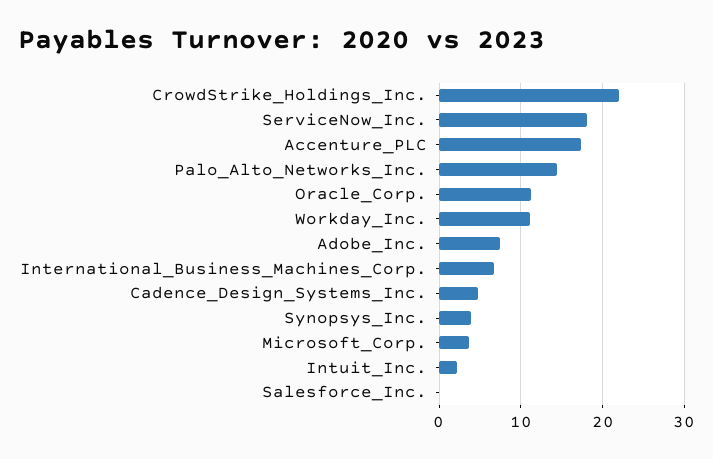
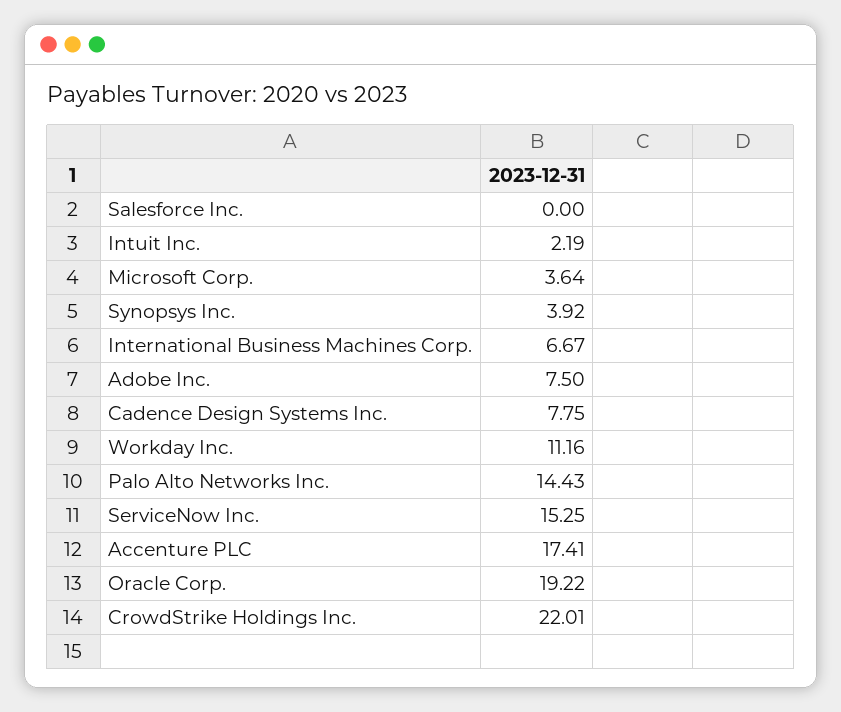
  {
    "CrowdStrike_Holdings_Inc.": 22.01,
-   "ServiceNow_Inc.": 18,
+   "ServiceNow_Inc.": 15.25,
    "Accenture_PLC": 17.41,
    "Palo_Alto_Networks_Inc.": 14.43,
-   "Oracle_Corp.": 11,
+   "Oracle_Corp.": 19.22,
    "Workday_Inc.": 11.16,
    "Adobe_Inc.": 7.5,
    "International_Business_Machines_Corp.": 6.67,
-   "Cadence_Design_Systems_Inc.": 5,
+   "Cadence_Design_Systems_Inc.": 7.75,
    "Synopsys_Inc.": 3.92,
    "Microsoft_Corp.": 3.64,
    "Intuit_Inc.": 2.19,
    "Salesforce_Inc.": 0
  }

